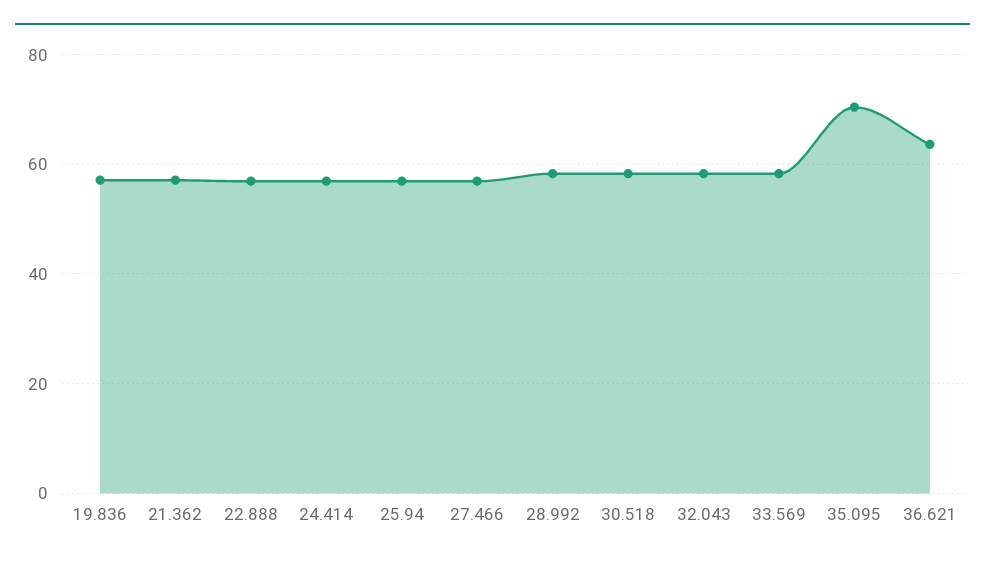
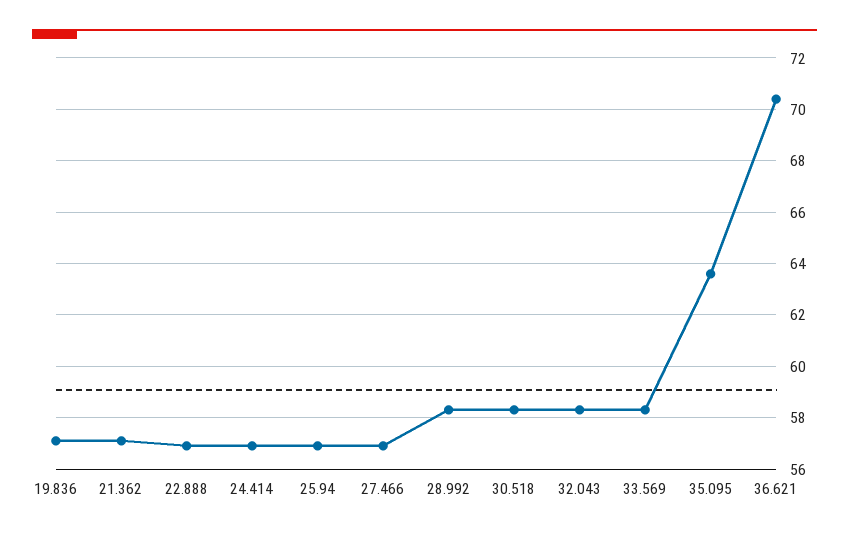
  {
    "19.836": 57,
    "21.362": 57,
    "22.888": 57,
    "24.414": 57,
    "25.94": 57,
    "27.466": 57,
    "28.992": 58.5,
    "30.518": 58.5,
    "32.043": 58.5,
    "33.569": 58.5,
-   "35.095": 70,
+   "35.095": 63.5,
-   "36.621": 64
+   "36.621": 70.5
  }

